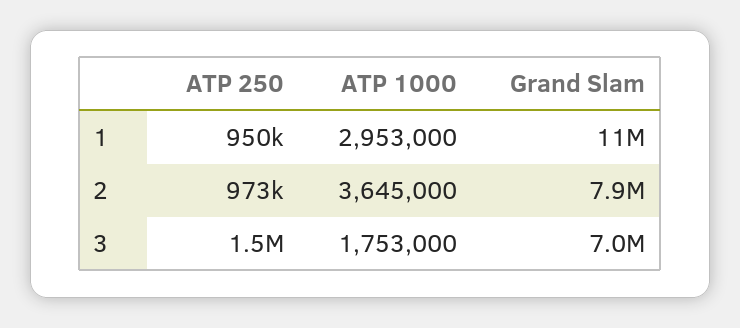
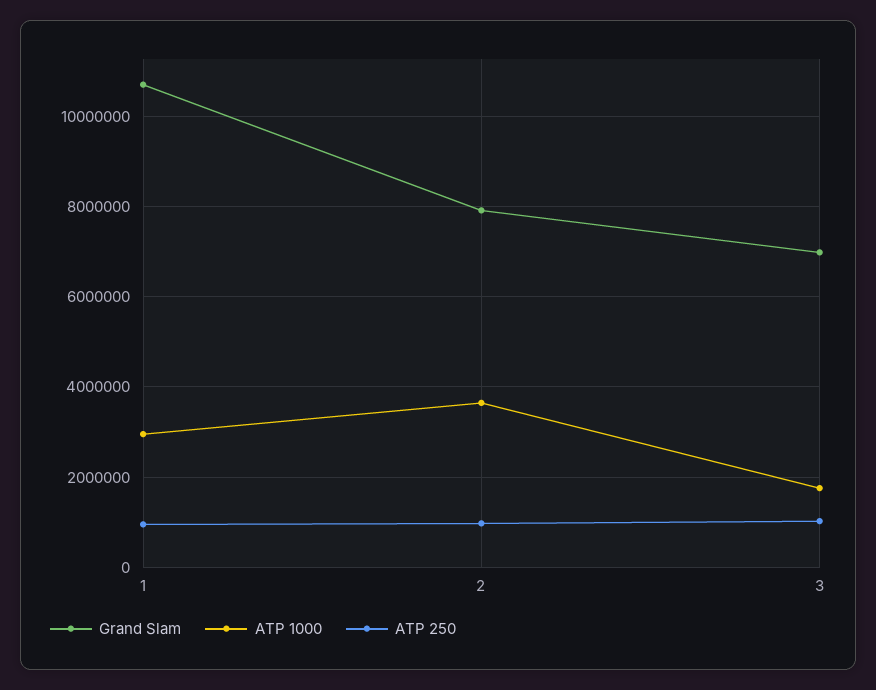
  {
    "ATP 250": {
      "1": 950000,
      "2": 973000,
-     "3": 1500000
+     "3": 1000000
    },
    "ATP 1000": {
      "1": 2953000,
      "2": 3645000,
      "3": 1753000
    },
    "Grand Slam": {
      "1": 11000000,
      "2": 7900000,
      "3": 7000000
    }
  }

